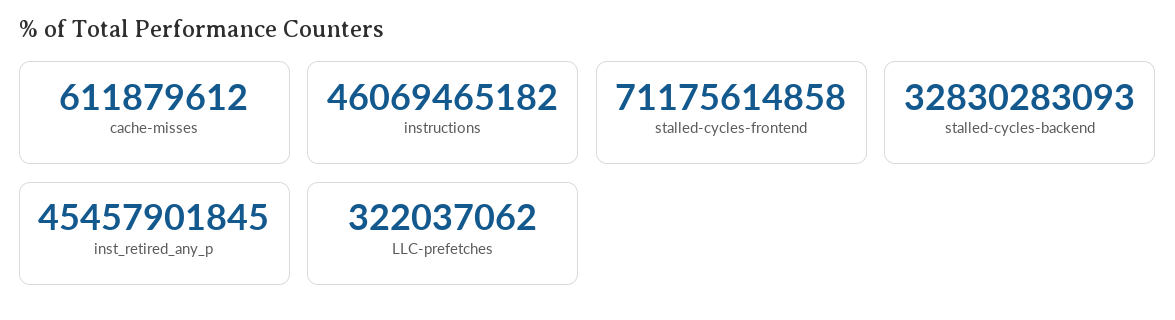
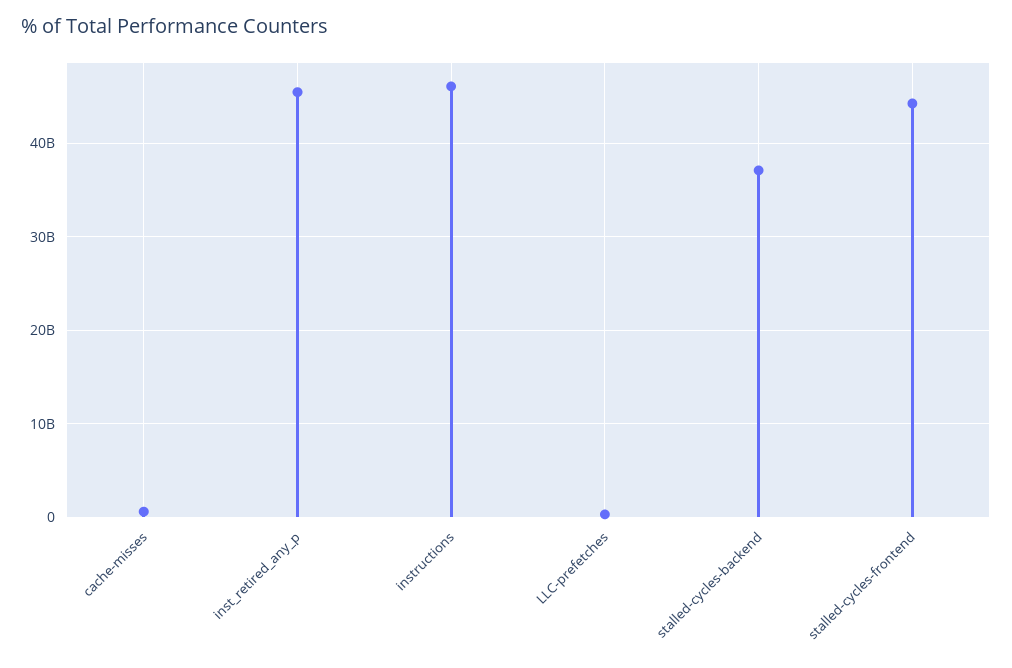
  {
    "cache-misses": 611879612,
    "instructions": 46069465182,
-   "stalled-cycles-frontend": 71175614858,
+   "stalled-cycles-frontend": 44000000000,
-   "stalled-cycles-backend": 32830283093,
+   "stalled-cycles-backend": 37000000000,
    "inst_retired_any_p": 45457901845,
    "LLC-prefetches": 322037062
  }

